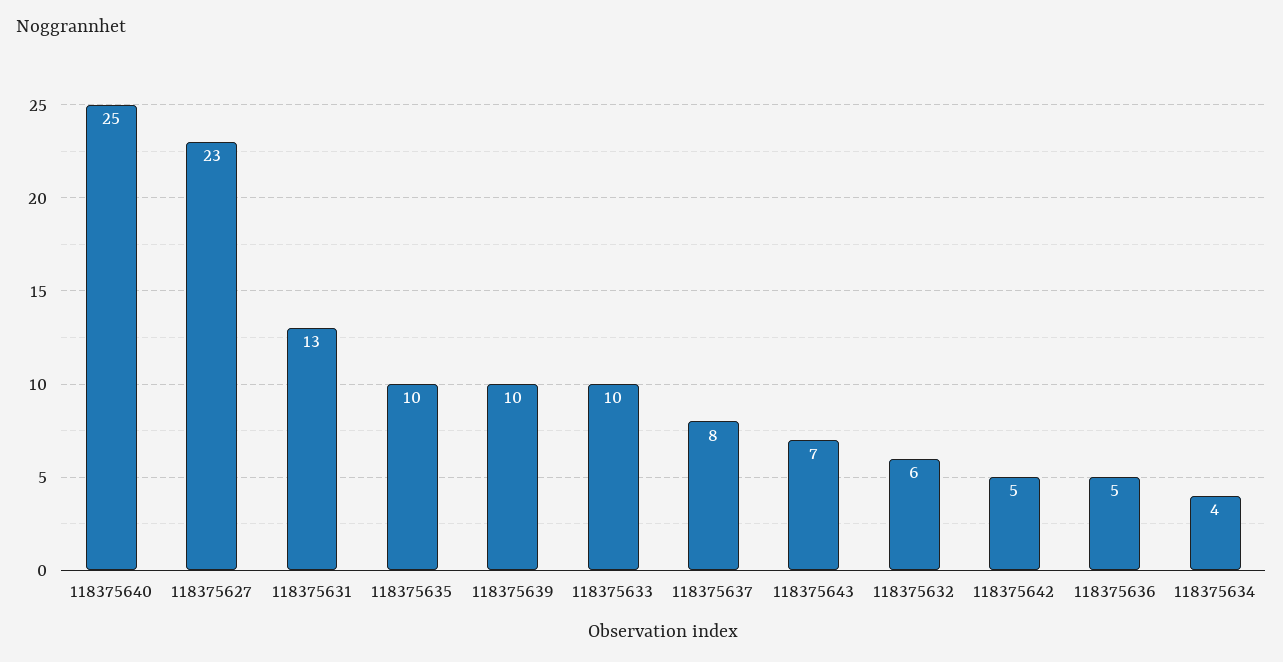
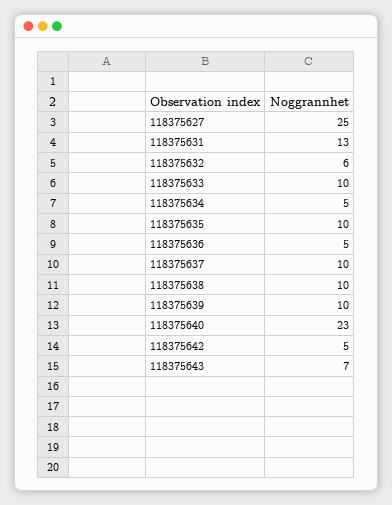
  {
-   "118375640": 25,
+   "118375640": 23,
-   "118375627": 23,
+   "118375627": 25,
    "118375631": 13,
    "118375635": 10,
    "118375639": 10,
    "118375633": 10,
-   "118375637": 8,
+   "118375637": 10,
    "118375643": 7,
    "118375632": 6,
    "118375642": 5,
    "118375636": 5,
-   "118375634": 4
+   "118375634": 5,
+   "118375638": 10
  }

